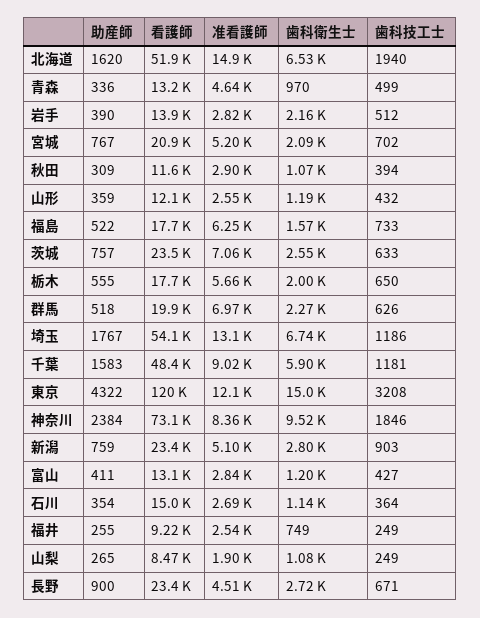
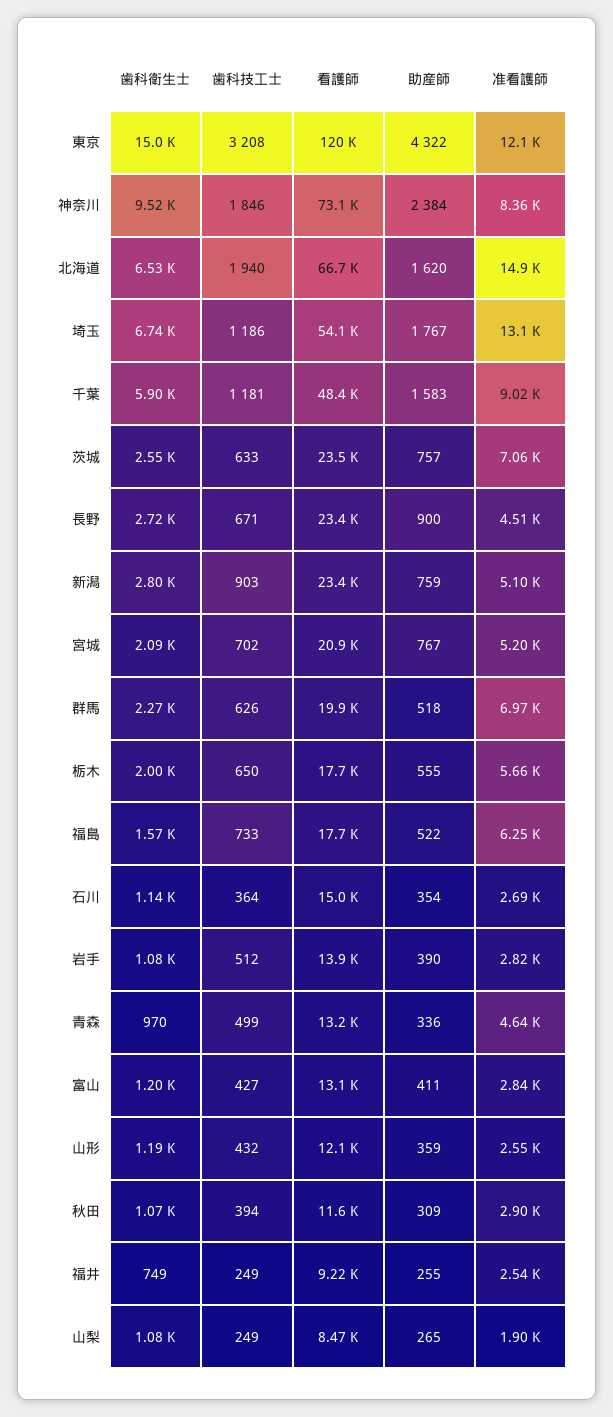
  {
    "助産師": {
      "北海道": 1620,
      "青森": 336,
      "岩手": 390,
      "宮城": 767,
      "秋田": 309,
      "山形": 359,
      "福島": 522,
      "茨城": 757,
      "栃木": 555,
      "群馬": 518,
      "埼玉": 1767,
      "千葉": 1583,
      "東京": 4322,
      "神奈川": 2384,
      "新潟": 759,
      "富山": 411,
      "石川": 354,
      "福井": 255,
      "山梨": 265,
      "長野": 900
    },
    "看護師": {
-     "北海道": 51900,
+     "北海道": 66700,
      "青森": 13200,
      "岩手": 13900,
      "宮城": 20900,
      "秋田": 11600,
      "山形": 12100,
      "福島": 17700,
      "茨城": 23500,
      "栃木": 17700,
      "群馬": 19900,
      "埼玉": 54100,
      "千葉": 48400,
      "東京": 120000,
      "神奈川": 73100,
      "新潟": 23400,
      "富山": 13100,
      "石川": 15000,
      "福井": 9220,
      "山梨": 8470,
      "長野": 23400
    },
    "准看護師": {
      "北海道": 14900,
      "青森": 4640,
      "岩手": 2820,
      "宮城": 5200,
      "秋田": 2900,
      "山形": 2550,
      "福島": 6250,
      "茨城": 7060,
      "栃木": 5660,
      "群馬": 6970,
      "埼玉": 13100,
      "千葉": 9020,
      "東京": 12100,
      "神奈川": 8360,
      "新潟": 5100,
      "富山": 2840,
      "石川": 2690,
      "福井": 2540,
      "山梨": 1900,
      "長野": 4510
    },
    "歯科衛生士": {
      "北海道": 6530,
      "青森": 970,
-     "岩手": 2160,
+     "岩手": 1080,
      "宮城": 2090,
      "秋田": 1070,
      "山形": 1190,
      "福島": 1570,
      "茨城": 2550,
      "栃木": 2000,
      "群馬": 2270,
      "埼玉": 6740,
      "千葉": 5900,
      "東京": 15000,
      "神奈川": 9520,
      "新潟": 2800,
      "富山": 1200,
      "石川": 1140,
      "福井": 749,
      "山梨": 1080,
      "長野": 2720
    },
    "歯科技工士": {
      "北海道": 1940,
      "青森": 499,
      "岩手": 512,
      "宮城": 702,
      "秋田": 394,
      "山形": 432,
      "福島": 733,
      "茨城": 633,
      "栃木": 650,
      "群馬": 626,
      "埼玉": 1186,
      "千葉": 1181,
      "東京": 3208,
      "神奈川": 1846,
      "新潟": 903,
      "富山": 427,
      "石川": 364,
      "福井": 249,
      "山梨": 249,
      "長野": 671
    }
  }

